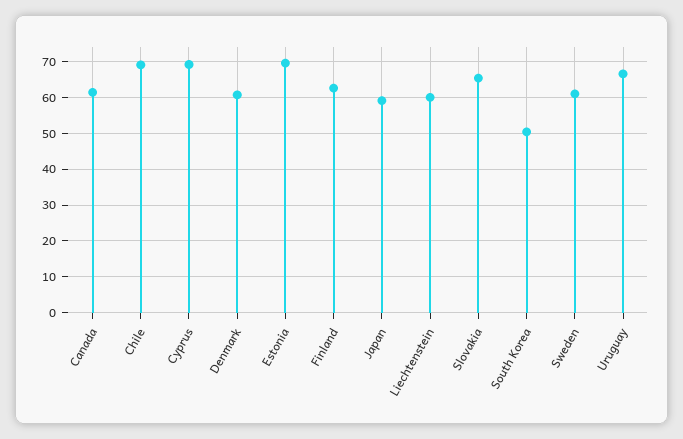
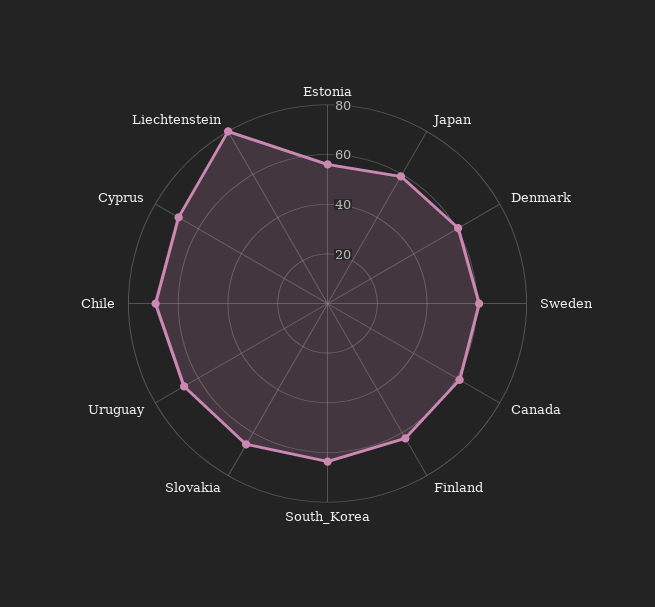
  {
    "Canada": 62,
    "Chile": 70,
    "Cyprus": 70,
    "Denmark": 60,
-   "Estonia": 70,
+   "Estonia": 55,
    "Finland": 62,
    "Japan": 60,
-   "Liechtenstein": 60,
+   "Liechtenstein": 80,
    "Slovakia": 66,
-   "South Korea": 50,
+   "South Korea": 65,
    "Sweden": 62,
    "Uruguay": 66
  }

